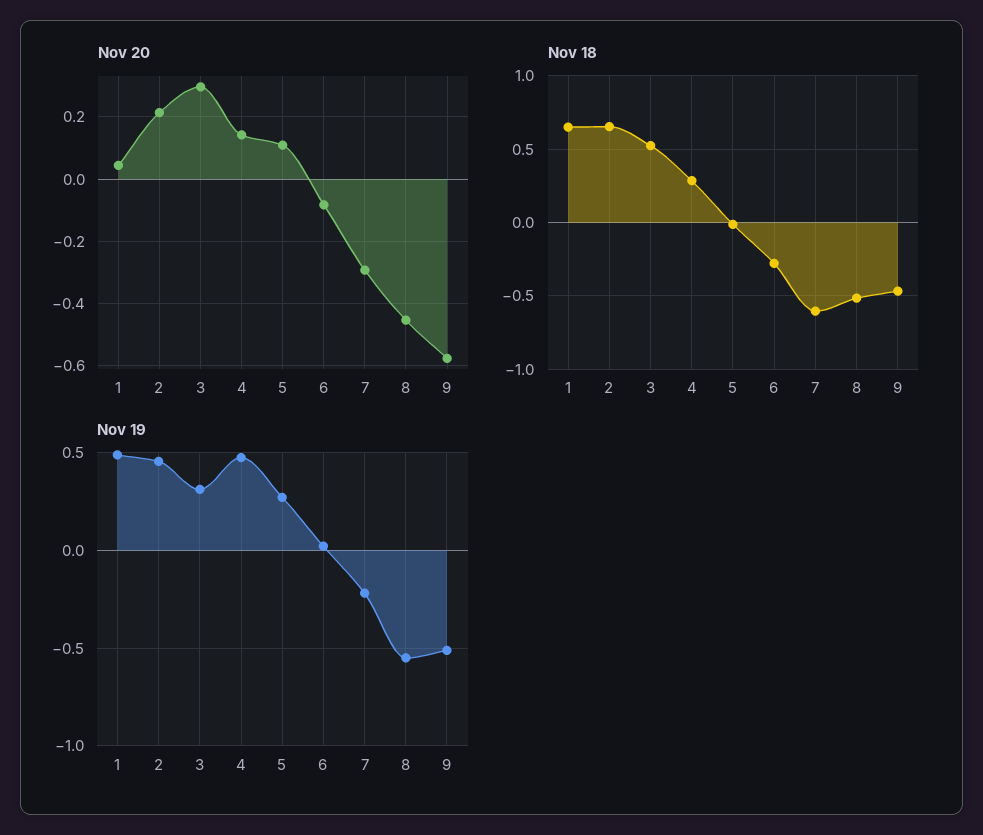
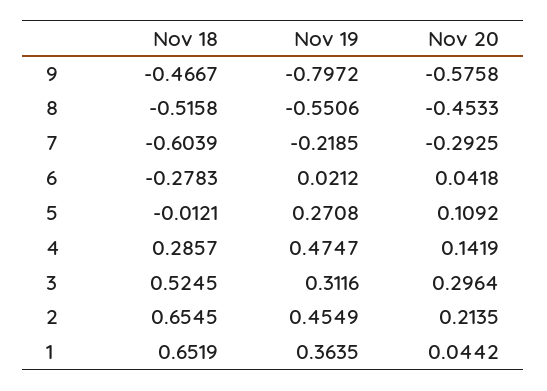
  {
    "Nov 20": {
      "1": 0.0442,
      "2": 0.2135,
      "3": 0.2964,
      "4": 0.1419,
      "5": 0.1092,
-     "6": -0.08,
+     "6": 0.0418,
      "7": -0.2925,
      "8": -0.4533,
      "9": -0.5758
    },
    "Nov 18": {
      "1": 0.6519,
      "2": 0.6545,
      "3": 0.5245,
      "4": 0.2857,
      "5": -0.0121,
      "6": -0.2783,
      "7": -0.6039,
      "8": -0.5158,
      "9": -0.4667
    },
    "Nov 19": {
-     "1": 0.5,
+     "1": 0.3635,
      "2": 0.4549,
      "3": 0.3116,
      "4": 0.4747,
      "5": 0.2708,
      "6": 0.0212,
      "7": -0.2185,
      "8": -0.5506,
-     "9": -0.5
+     "9": -0.7972
    }
  }

